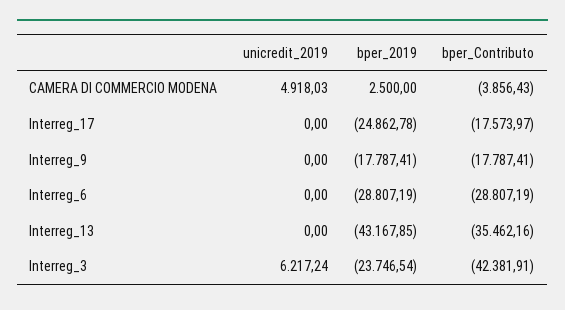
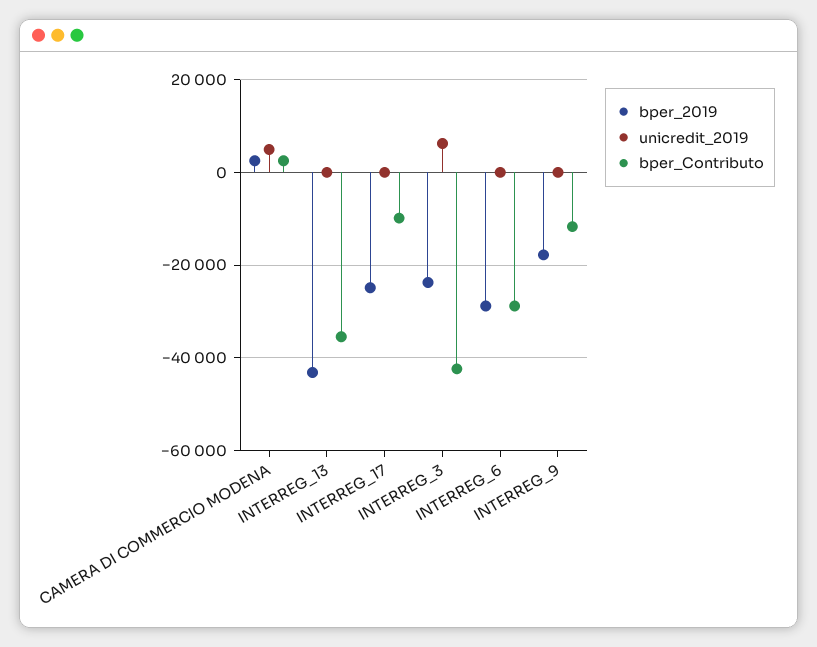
  {
    "unicredit_2019": {
      "CAMERA DI COMMERCIO MODENA": 4918.03,
      "Interreg_17": 0,
      "Interreg_9": 0,
      "Interreg_6": 0,
      "Interreg_13": 0,
      "Interreg_3": 6217.24
    },
    "bper_2019": {
      "CAMERA DI COMMERCIO MODENA": 2500,
      "Interreg_17": -24862.78,
      "Interreg_9": -17787.41,
      "Interreg_6": -28807.19,
      "Interreg_13": -43167.85,
      "Interreg_3": -23746.54
    },
    "bper_Contributo": {
-     "CAMERA DI COMMERCIO MODENA": -3856.43,
+     "CAMERA DI COMMERCIO MODENA": 2000,
-     "Interreg_17": -17573.97,
+     "Interreg_17": -10000,
-     "Interreg_9": -17787.41,
+     "Interreg_9": -12000,
      "Interreg_6": -28807.19,
      "Interreg_13": -35462.16,
      "Interreg_3": -42381.91
    }
  }

